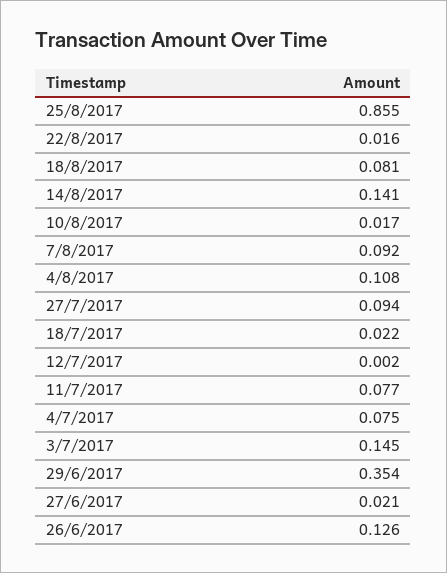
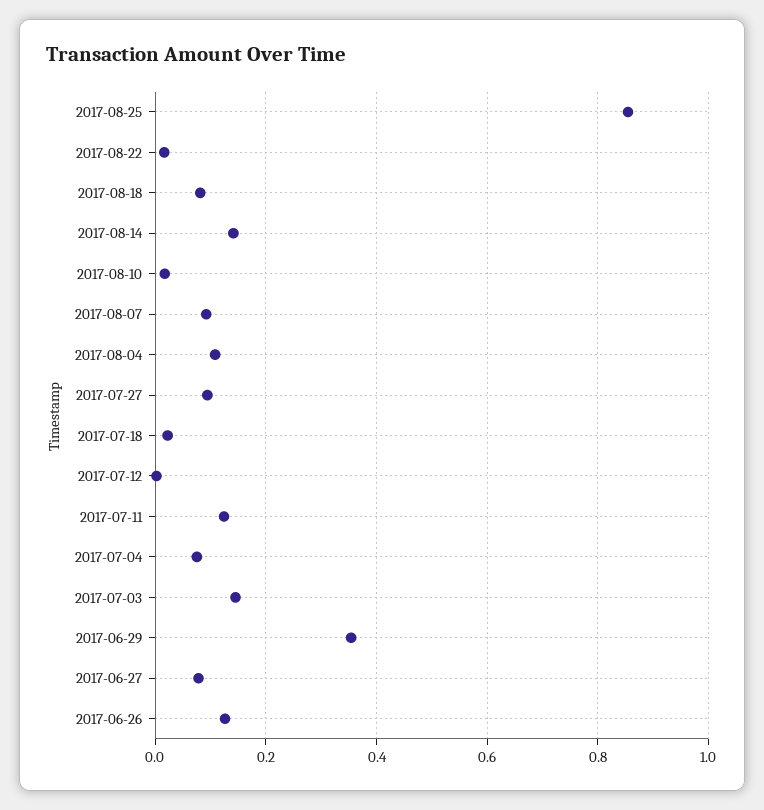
  {
    "25/8/2017": 0.855,
    "22/8/2017": 0.016,
    "18/8/2017": 0.081,
    "14/8/2017": 0.141,
    "10/8/2017": 0.017,
    "7/8/2017": 0.092,
    "4/8/2017": 0.108,
    "27/7/2017": 0.094,
    "18/7/2017": 0.022,
    "12/7/2017": 0.002,
-   "11/7/2017": 0.077,
+   "11/7/2017": 0.12,
    "4/7/2017": 0.075,
    "3/7/2017": 0.145,
    "29/6/2017": 0.354,
-   "27/6/2017": 0.021,
+   "27/6/2017": 0.08,
    "26/6/2017": 0.126
  }

